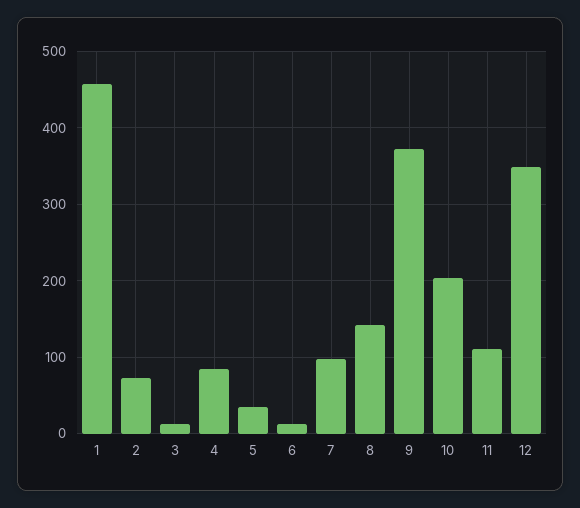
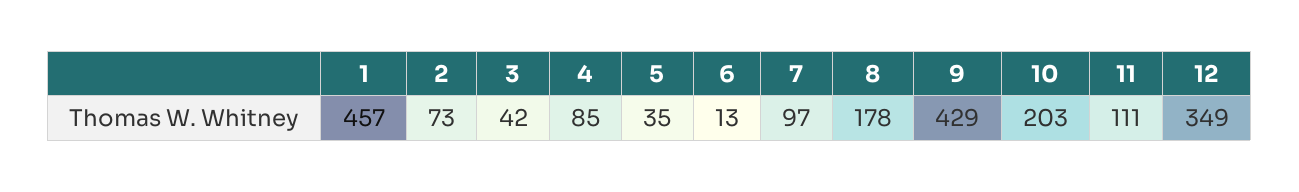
  {
    "1": 457,
    "2": 73,
-   "3": 10,
+   "3": 42,
    "4": 85,
    "5": 35,
    "6": 13,
    "7": 97,
-   "8": 140,
+   "8": 178,
-   "9": 370,
+   "9": 429,
    "10": 203,
    "11": 111,
    "12": 349
  }

